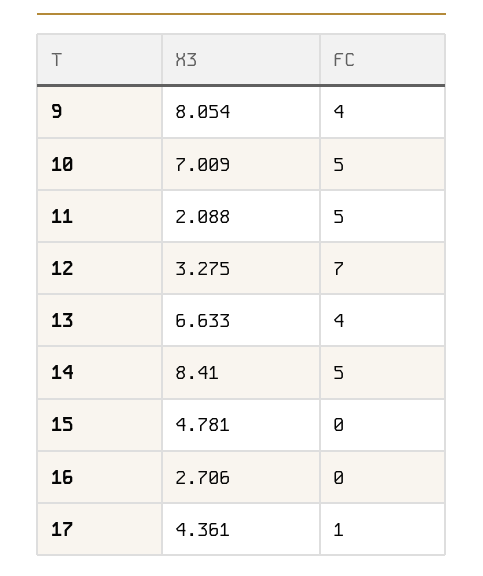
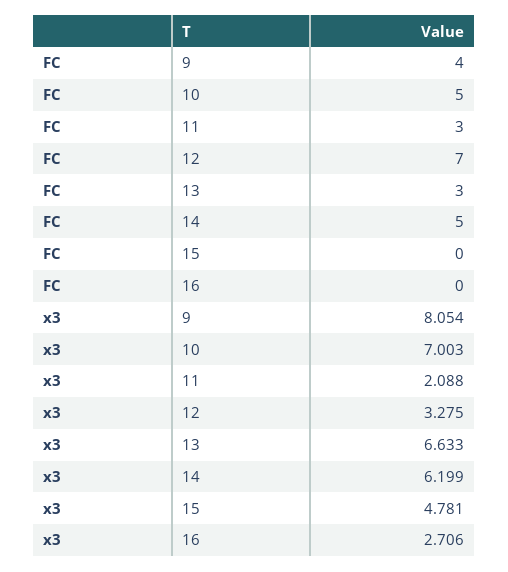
  {
    "X3": {
      "9": 8.054,
-     "10": 7.009,
+     "10": 7.003,
      "11": 2.088,
      "12": 3.275,
      "13": 6.633,
-     "14": 8.41,
+     "14": 6.199,
      "15": 4.781,
-     "16": 2.706,
+     "16": 2.706
-     "17": 4.361
    },
    "FC": {
      "9": 4,
      "10": 5,
-     "11": 5,
+     "11": 3,
      "12": 7,
-     "13": 4,
+     "13": 3,
      "14": 5,
      "15": 0,
-     "16": 0,
+     "16": 0
-     "17": 1
    }
  }

